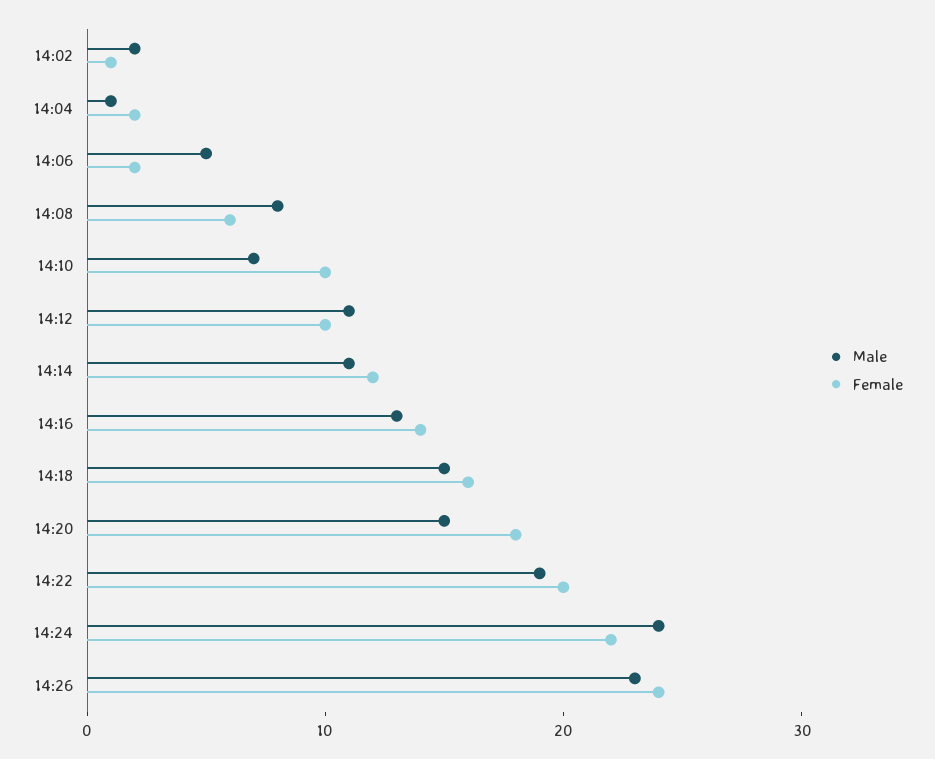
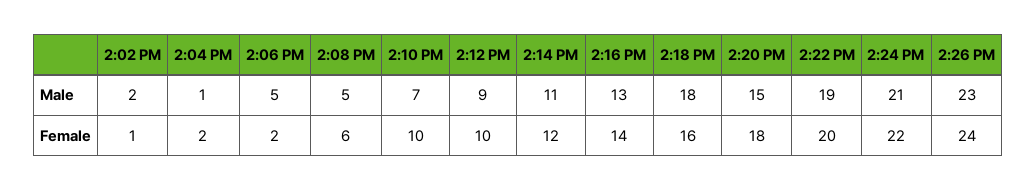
  {
    "Male": {
      "14:02": 2,
      "14:04": 1,
      "14:06": 5,
-     "14:08": 8,
+     "14:08": 5,
      "14:10": 7,
-     "14:12": 11,
+     "14:12": 9,
      "14:14": 11,
      "14:16": 13,
-     "14:18": 15,
+     "14:18": 18,
      "14:20": 15,
      "14:22": 19,
-     "14:24": 24,
+     "14:24": 21,
      "14:26": 23
    },
    "Female": {
      "14:02": 1,
      "14:04": 2,
      "14:06": 2,
      "14:08": 6,
      "14:10": 10,
      "14:12": 10,
      "14:14": 12,
      "14:16": 14,
      "14:18": 16,
      "14:20": 18,
      "14:22": 20,
      "14:24": 22,
      "14:26": 24
    }
  }

